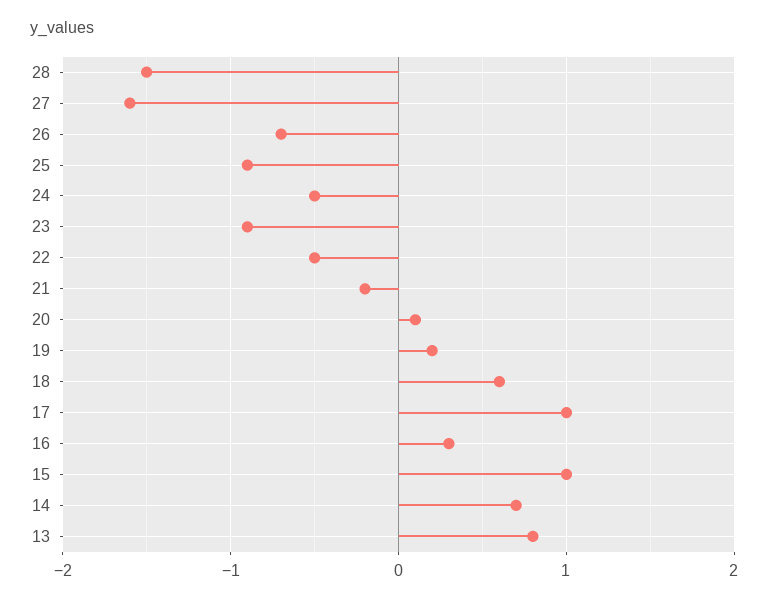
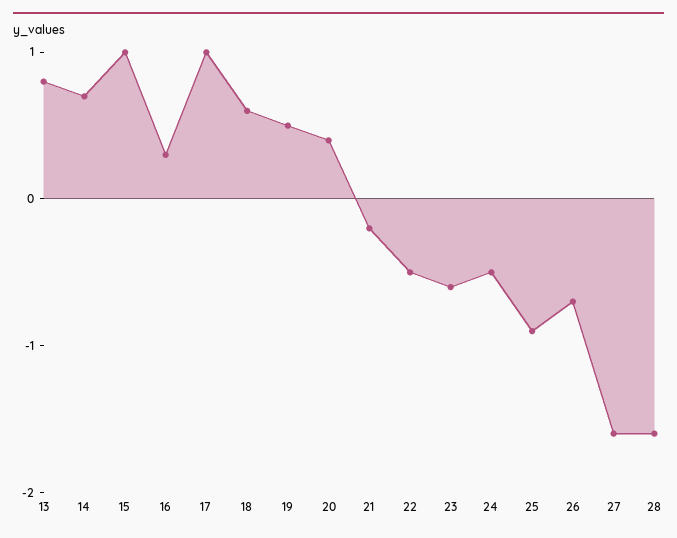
  {
-   "28": -1.5,
+   "28": -1.6,
    "27": -1.6,
    "26": -0.7,
    "25": -0.9,
    "24": -0.5,
-   "23": -0.9,
+   "23": -0.6,
    "22": -0.5,
    "21": -0.2,
-   "20": 0.1,
+   "20": 0.4,
-   "19": 0.2,
+   "19": 0.5,
    "18": 0.6,
    "17": 1,
    "16": 0.3,
    "15": 1,
    "14": 0.7,
    "13": 0.8
  }

